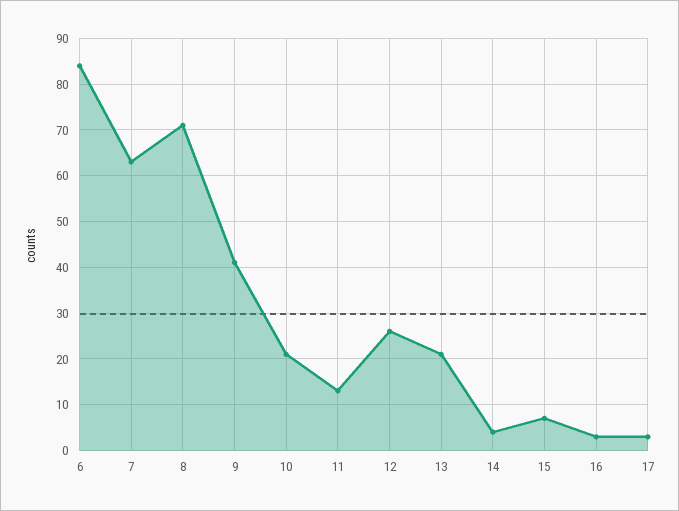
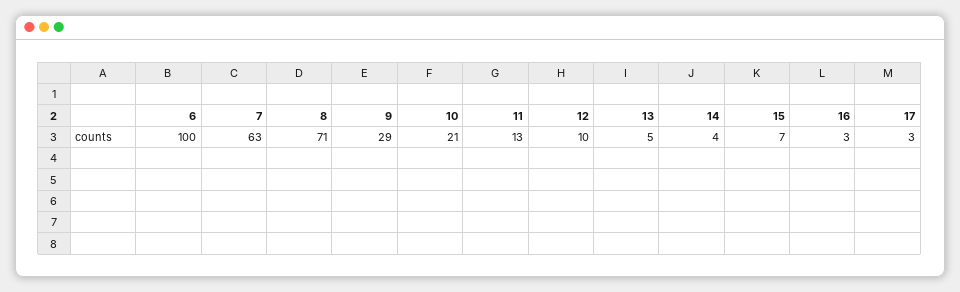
  {
-   "6": 85,
+   "6": 100,
    "7": 63,
    "8": 71,
-   "9": 40,
+   "9": 29,
    "10": 21,
    "11": 13,
-   "12": 25,
+   "12": 10,
-   "13": 20,
+   "13": 5,
    "14": 4,
    "15": 7,
    "16": 3,
    "17": 3
  }

